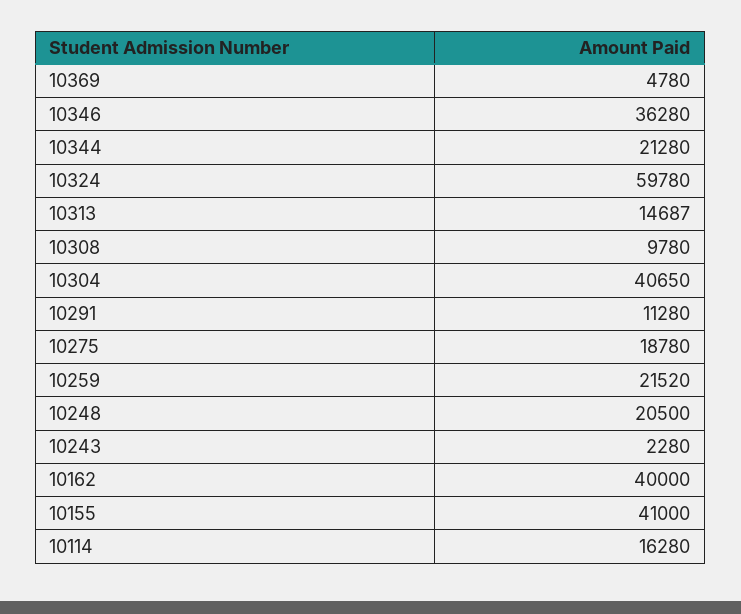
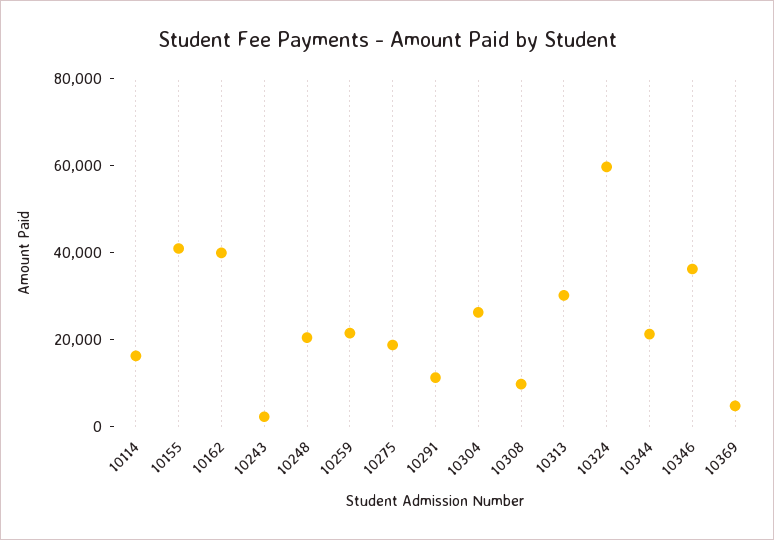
  {
    "10369": 4780,
    "10346": 36280,
    "10344": 21280,
    "10324": 59780,
-   "10313": 14687,
+   "10313": 30000,
    "10308": 9780,
-   "10304": 40650,
+   "10304": 25000,
    "10291": 11280,
    "10275": 18780,
    "10259": 21520,
    "10248": 20500,
    "10243": 2280,
    "10162": 40000,
    "10155": 41000,
    "10114": 16280
  }

